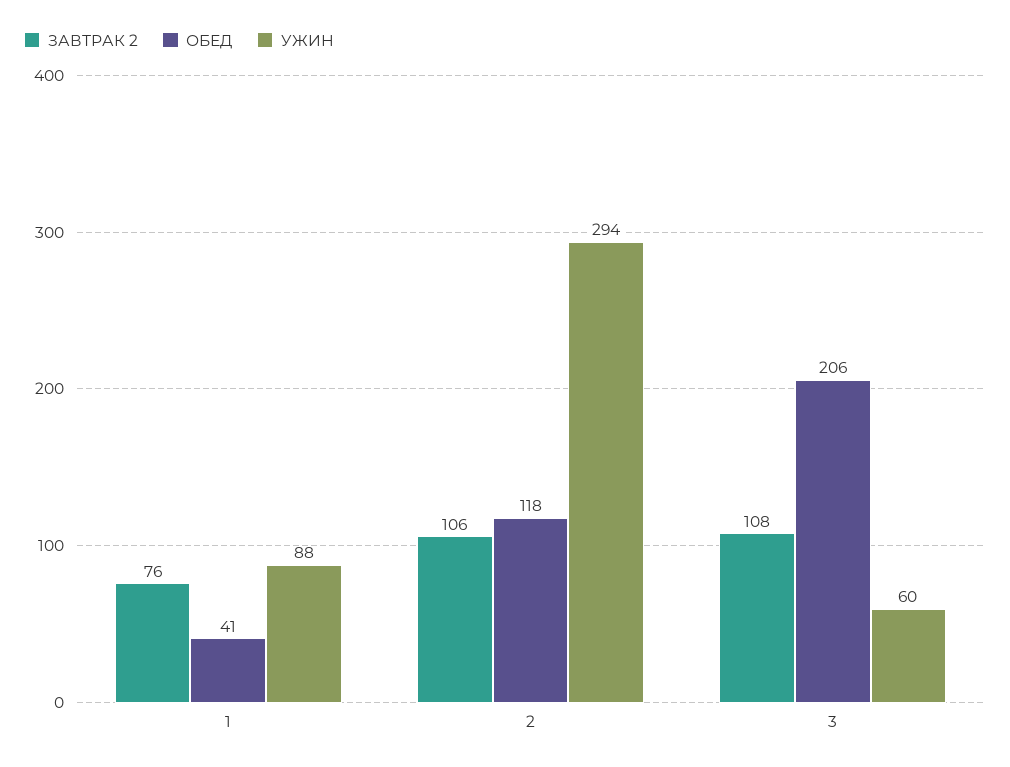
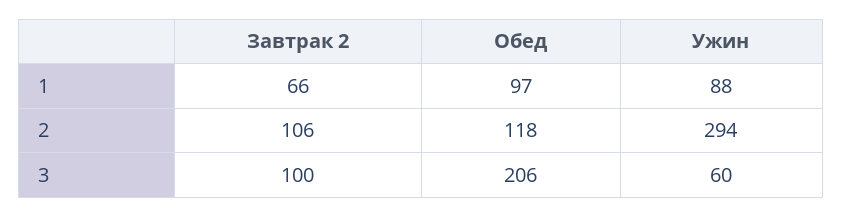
  {
    "ЗАВТРАК 2": {
-     "1": 76,
+     "1": 66,
      "2": 106,
-     "3": 108
+     "3": 100
    },
    "ОБЕД": {
-     "1": 41,
+     "1": 97,
      "2": 118,
      "3": 206
    },
    "УЖИН": {
      "1": 88,
      "2": 294,
      "3": 60
    }
  }

